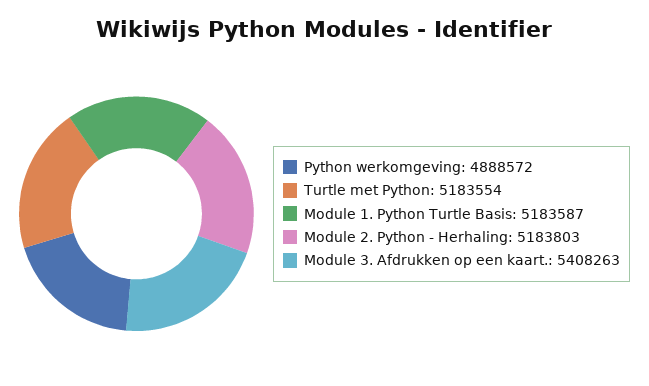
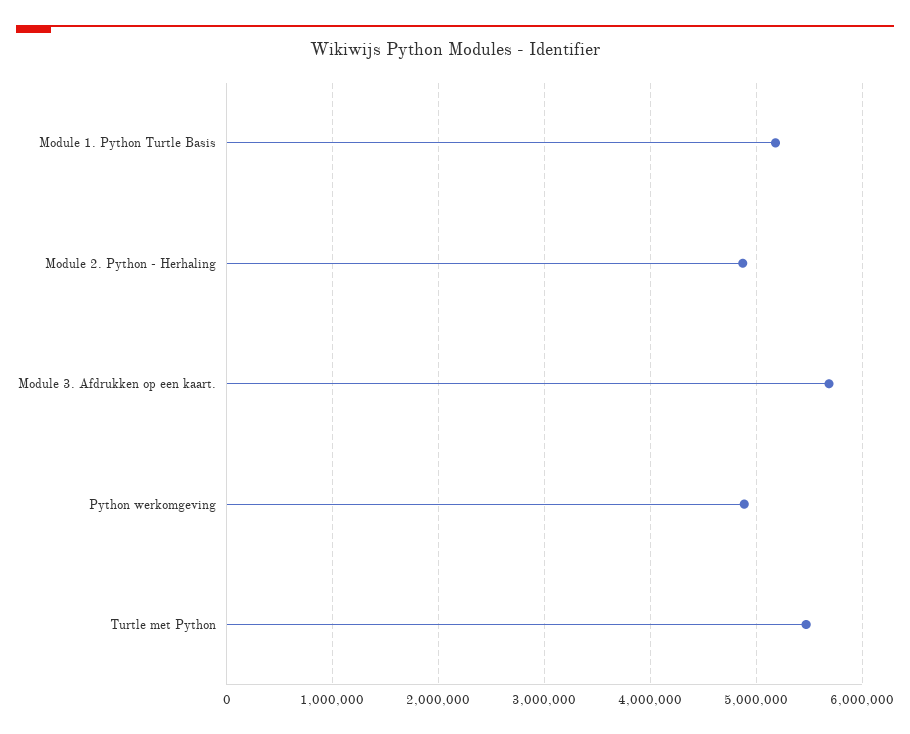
  {
    "Python werkomgeving": 4888572,
-   "Turtle met Python": 5183554,
+   "Turtle met Python": 5500000,
    "Module 1. Python Turtle Basis": 5183587,
-   "Module 2. Python - Herhaling": 5183803,
+   "Module 2. Python - Herhaling": 4900000,
-   "Module 3. Afdrukken op een kaart.": 5408263
+   "Module 3. Afdrukken op een kaart.": 5700000
  }

